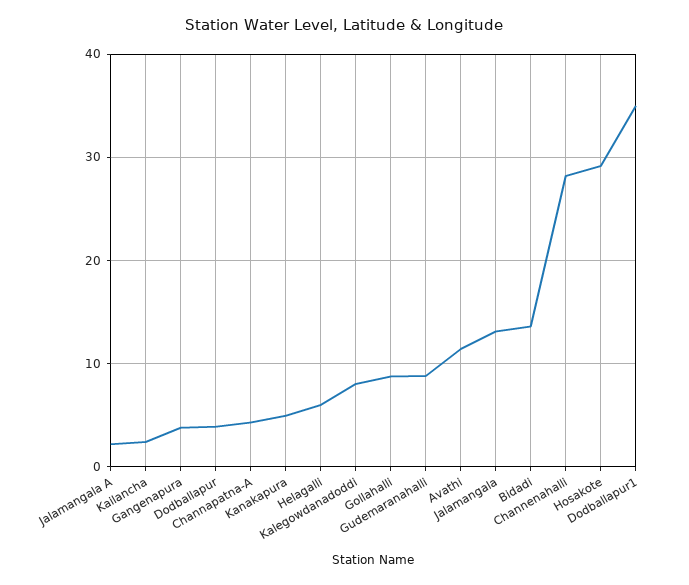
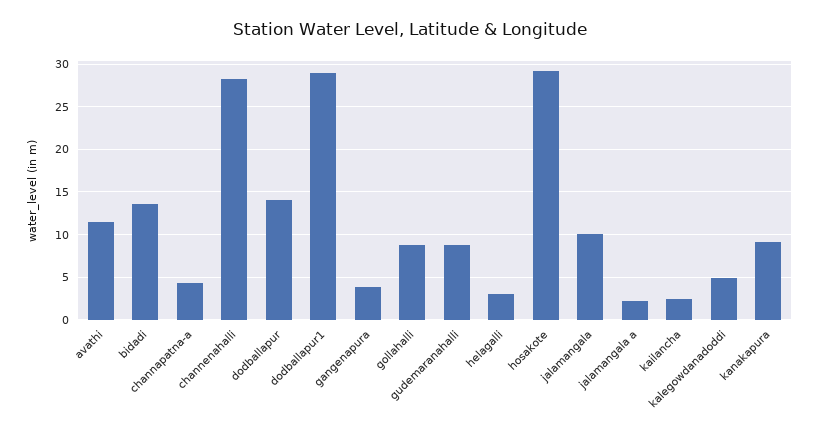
  {
    "Jalamangala A": 2,
    "Kailancha": 2,
    "Gangenapura": 4,
-   "Dodballapur": 4,
+   "Dodballapur": 14,
    "Channapatna-A": 4,
-   "Kanakapura": 5,
+   "Kanakapura": 9,
-   "Helagalli": 6,
+   "Helagalli": 3,
-   "Kalegowdanadoddi": 8,
+   "Kalegowdanadoddi": 5,
    "Gollahalli": 9,
    "Gudemaranahalli": 9,
    "Avathi": 11,
-   "Jalamangala": 13,
+   "Jalamangala": 10,
    "Bidadi": 14,
    "Channenahalli": 28,
    "Hosakote": 29,
-   "Dodballapur1": 35
+   "Dodballapur1": 29
  }

